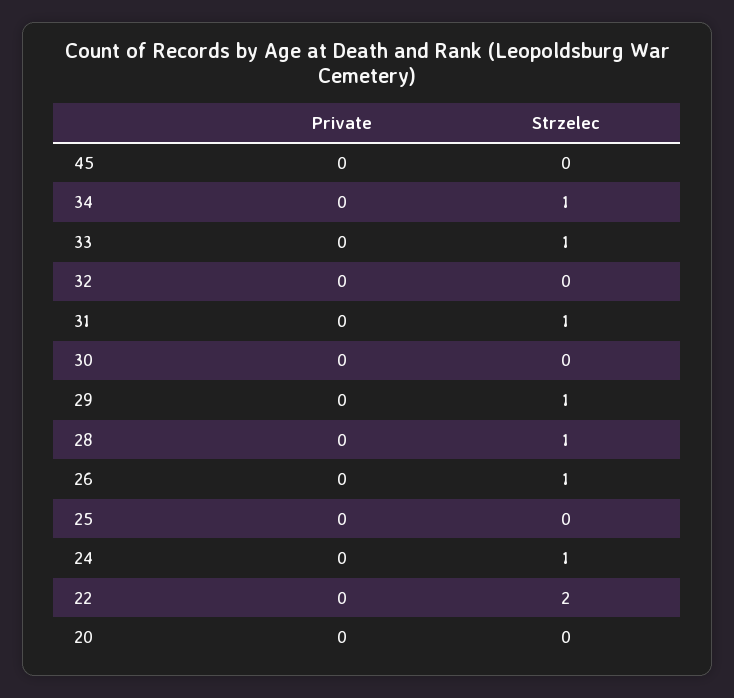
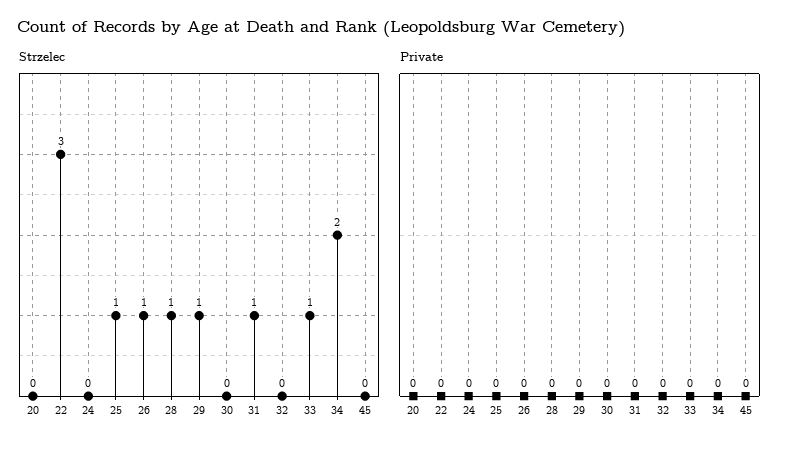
  {
    "Private": {
      "45": 0,
      "34": 0,
      "33": 0,
      "32": 0,
      "31": 0,
      "30": 0,
      "29": 0,
      "28": 0,
      "26": 0,
      "25": 0,
      "24": 0,
      "22": 0,
      "20": 0
    },
    "Strzelec": {
      "45": 0,
-     "34": 1,
+     "34": 2,
      "33": 1,
      "32": 0,
      "31": 1,
      "30": 0,
      "29": 1,
      "28": 1,
      "26": 1,
-     "25": 0,
+     "25": 1,
-     "24": 1,
+     "24": 0,
-     "22": 2,
+     "22": 3,
      "20": 0
    }
  }

